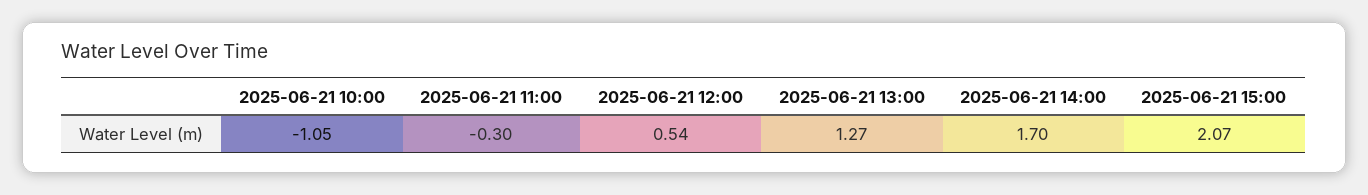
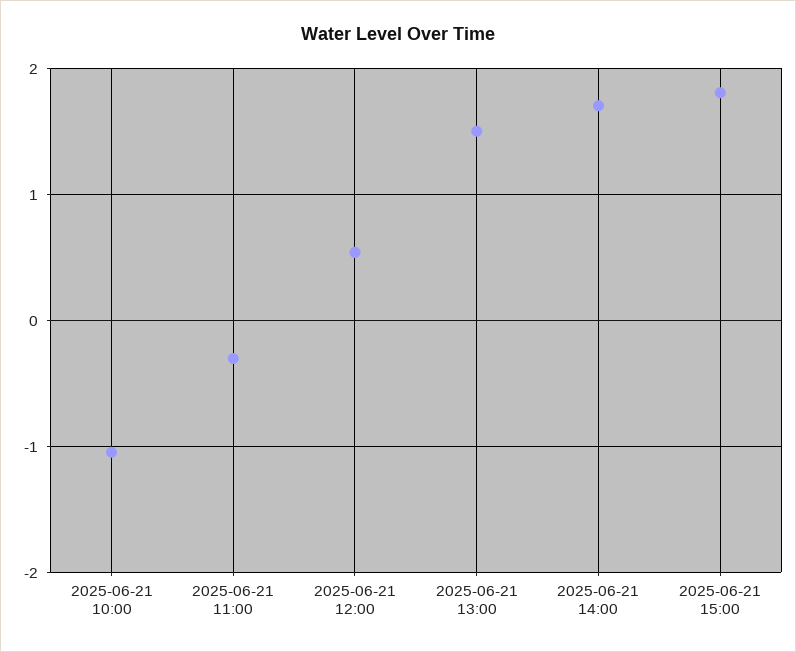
  {
    "2025-06-21 10:00": -1.05,
    "2025-06-21 11:00": -0.3,
    "2025-06-21 12:00": 0.54,
-   "2025-06-21 13:00": 1.27,
+   "2025-06-21 13:00": 1.5,
    "2025-06-21 14:00": 1.7,
-   "2025-06-21 15:00": 2.07
+   "2025-06-21 15:00": 1.8
  }

